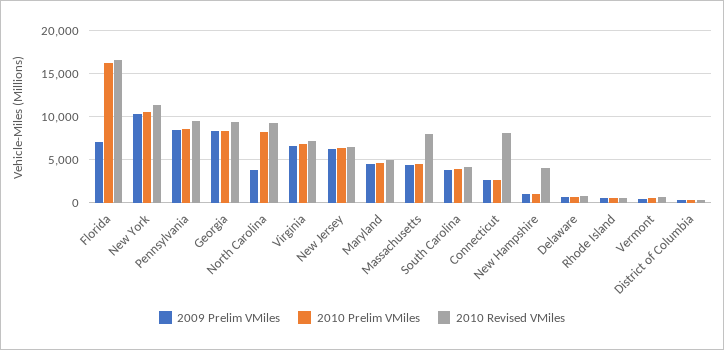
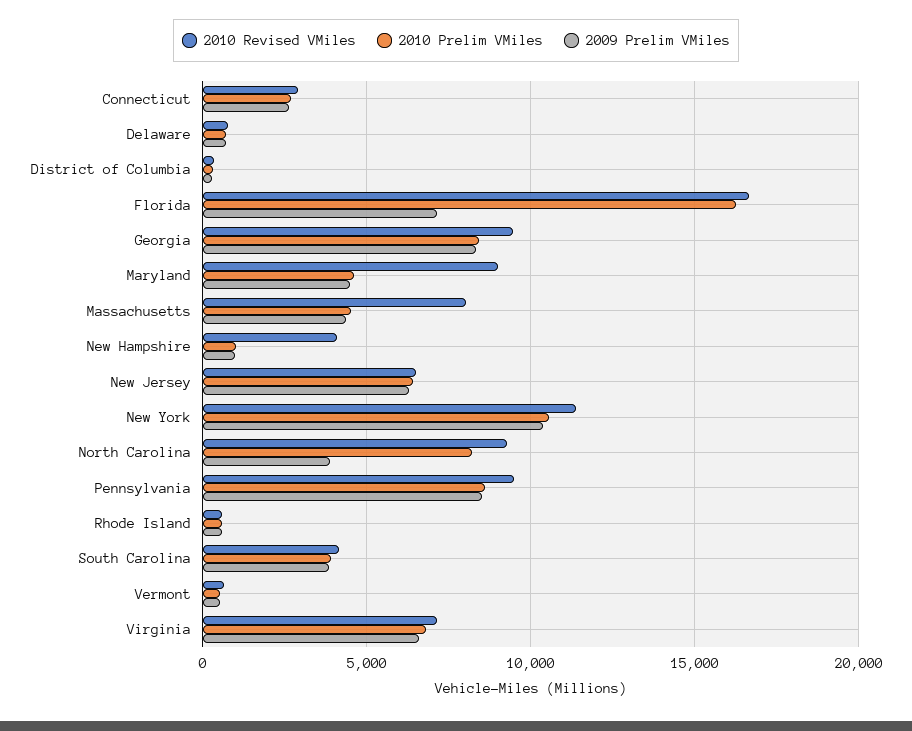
  {
    "2009 Prelim VMiles": {
      "Florida": 7000,
      "New York": 10500,
      "Pennsylvania": 8500,
      "Georgia": 8500,
      "North Carolina": 4000,
      "Virginia": 6500,
      "New Jersey": 6500,
      "Maryland": 4500,
      "Massachusetts": 4500,
      "South Carolina": 4000,
      "Connecticut": 2500,
      "New Hampshire": 1000,
      "Delaware": 500,
      "Rhode Island": 500,
      "Vermont": 500,
      "District of Columbia": 500
    },
    "2010 Prelim VMiles": {
      "Florida": 16500,
      "New York": 10500,
      "Pennsylvania": 8500,
      "Georgia": 8500,
      "North Carolina": 8000,
      "Virginia": 7000,
      "New Jersey": 6500,
      "Maryland": 4500,
      "Massachusetts": 4500,
      "South Carolina": 4000,
      "Connecticut": 2500,
      "New Hampshire": 1000,
      "Delaware": 500,
      "Rhode Island": 500,
      "Vermont": 500,
      "District of Columbia": 500
    },
    "2010 Revised VMiles": {
      "Florida": 16500,
      "New York": 11500,
      "Pennsylvania": 9500,
      "Georgia": 9500,
      "North Carolina": 9500,
      "Virginia": 7000,
      "New Jersey": 6500,
-     "Maryland": 5000,
+     "Maryland": 9000,
      "Massachusetts": 8000,
      "South Carolina": 4000,
-     "Connecticut": 8000,
+     "Connecticut": 3000,
      "New Hampshire": 4000,
      "Delaware": 1000,
      "Rhode Island": 500,
      "Vermont": 500,
      "District of Columbia": 500
    }
  }

